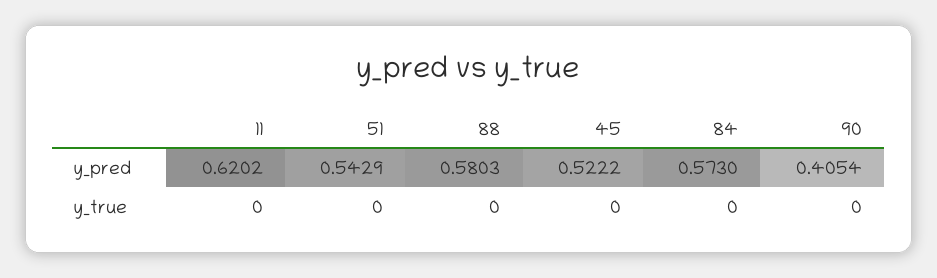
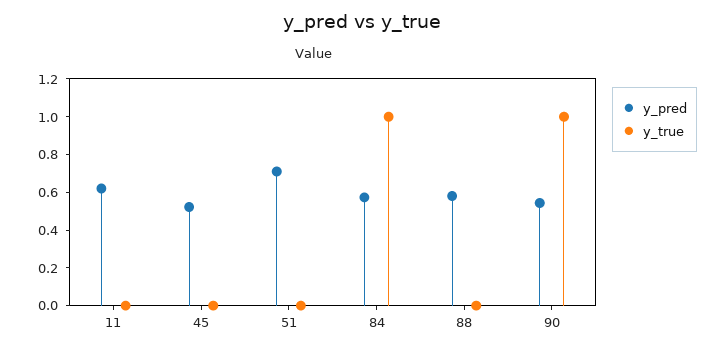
  {
    "y_pred": {
      "11": 0.6202,
-     "51": 0.5429,
+     "51": 0.7,
      "88": 0.5803,
      "45": 0.5222,
      "84": 0.573,
-     "90": 0.4054
+     "90": 0.55
    },
    "y_true": {
      "11": 0,
      "51": 0,
      "88": 0,
      "45": 0,
-     "84": 0,
+     "84": 1,
-     "90": 0
+     "90": 1
    }
  }

